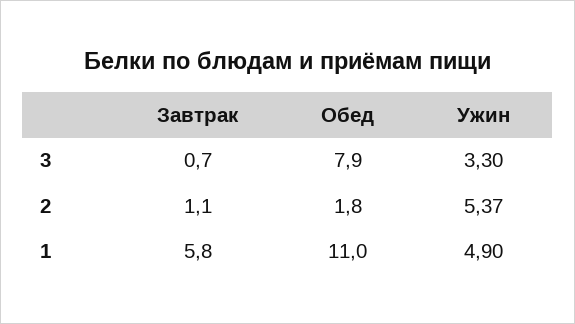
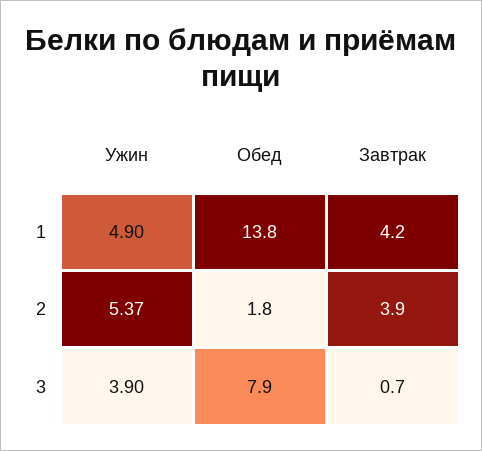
  {
    "Завтрак": {
      "3": 0.7,
-     "2": 1.1,
+     "2": 3.9,
-     "1": 5.8
+     "1": 4.2
    },
    "Обед": {
      "3": 7.9,
      "2": 1.8,
-     "1": 11
+     "1": 13.8
    },
    "Ужин": {
-     "3": 3.3,
+     "3": 3.9,
      "2": 5.37,
      "1": 4.9
    }
  }

